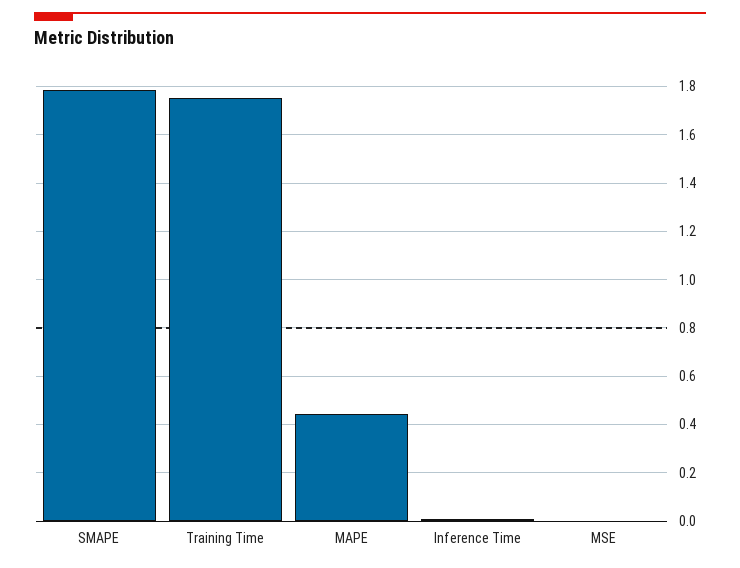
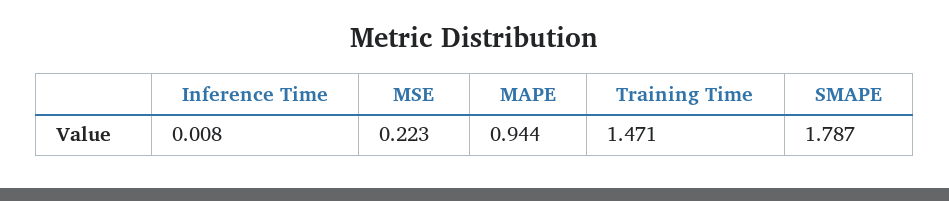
  {
    "SMAPE": 1.787,
-   "Training Time": 1.75,
+   "Training Time": 1.471,
-   "MAPE": 0.45,
+   "MAPE": 0.944,
    "Inference Time": 0.008,
-   "MSE": 0
+   "MSE": 0.223
  }

